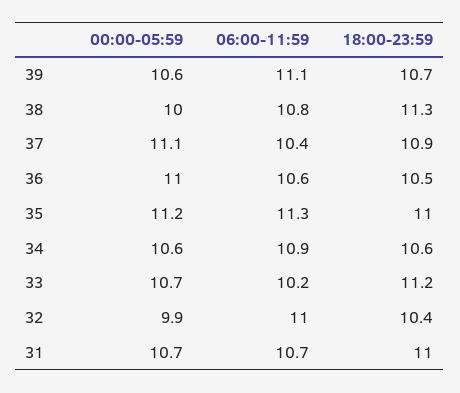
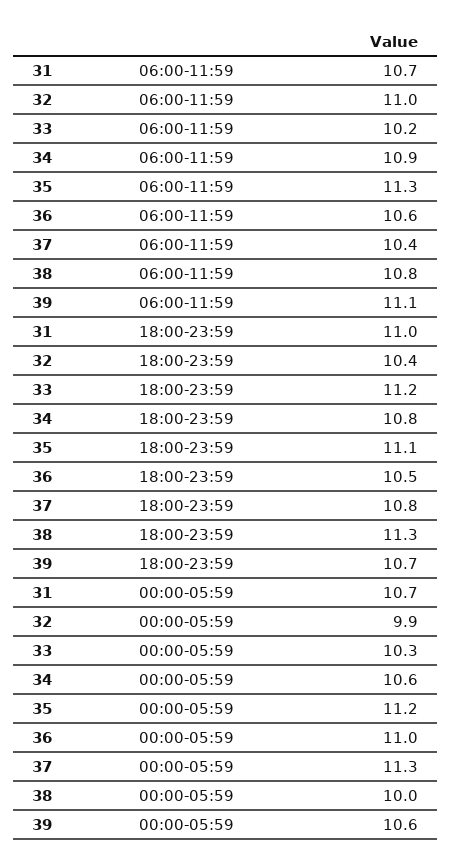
  {
    "00:00-05:59": {
      "39": 10.6,
      "38": 10,
-     "37": 11.1,
+     "37": 11.3,
      "36": 11,
      "35": 11.2,
      "34": 10.6,
-     "33": 10.7,
+     "33": 10.3,
      "32": 9.9,
      "31": 10.7
    },
    "06:00-11:59": {
      "39": 11.1,
      "38": 10.8,
      "37": 10.4,
      "36": 10.6,
      "35": 11.3,
      "34": 10.9,
      "33": 10.2,
      "32": 11,
      "31": 10.7
    },
    "18:00-23:59": {
      "39": 10.7,
      "38": 11.3,
-     "37": 10.9,
+     "37": 10.8,
      "36": 10.5,
-     "35": 11,
+     "35": 11.1,
-     "34": 10.6,
+     "34": 10.8,
      "33": 11.2,
      "32": 10.4,
      "31": 11
    }
  }

